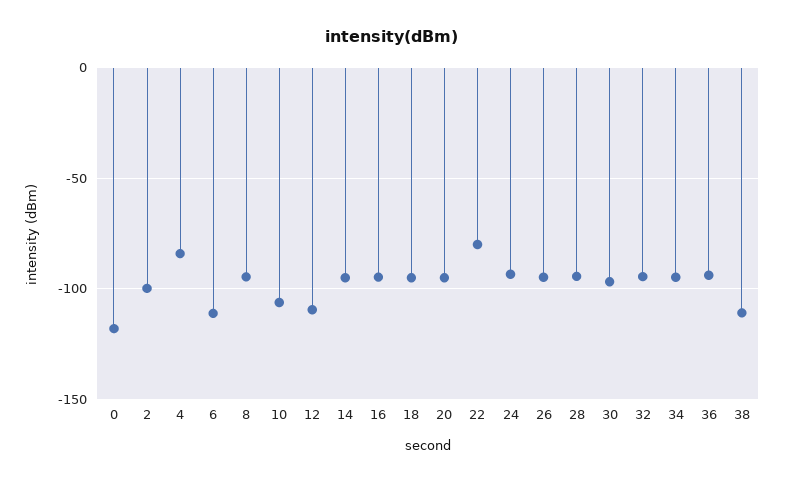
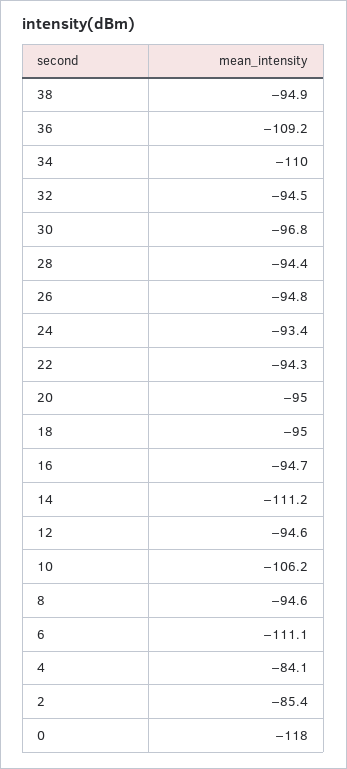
  {
    "0": -118,
-   "2": -100,
+   "2": -85.4,
    "4": -84.1,
    "6": -111.1,
    "8": -94.6,
    "10": -106.2,
-   "12": -110,
+   "12": -94.6,
-   "14": -95,
+   "14": -111.2,
    "16": -94.7,
    "18": -95,
    "20": -95,
-   "22": -80,
+   "22": -94.3,
    "24": -93.4,
    "26": -94.8,
    "28": -94.4,
    "30": -96.8,
    "32": -94.5,
-   "34": -95,
+   "34": -110,
-   "36": -95,
+   "36": -109.2,
-   "38": -110
+   "38": -94.9
  }

